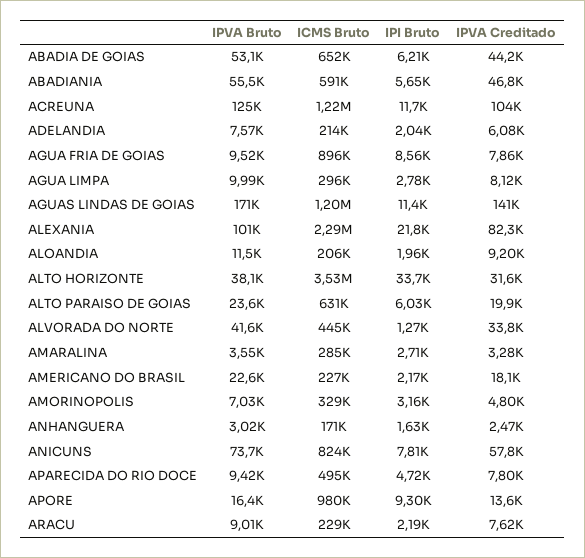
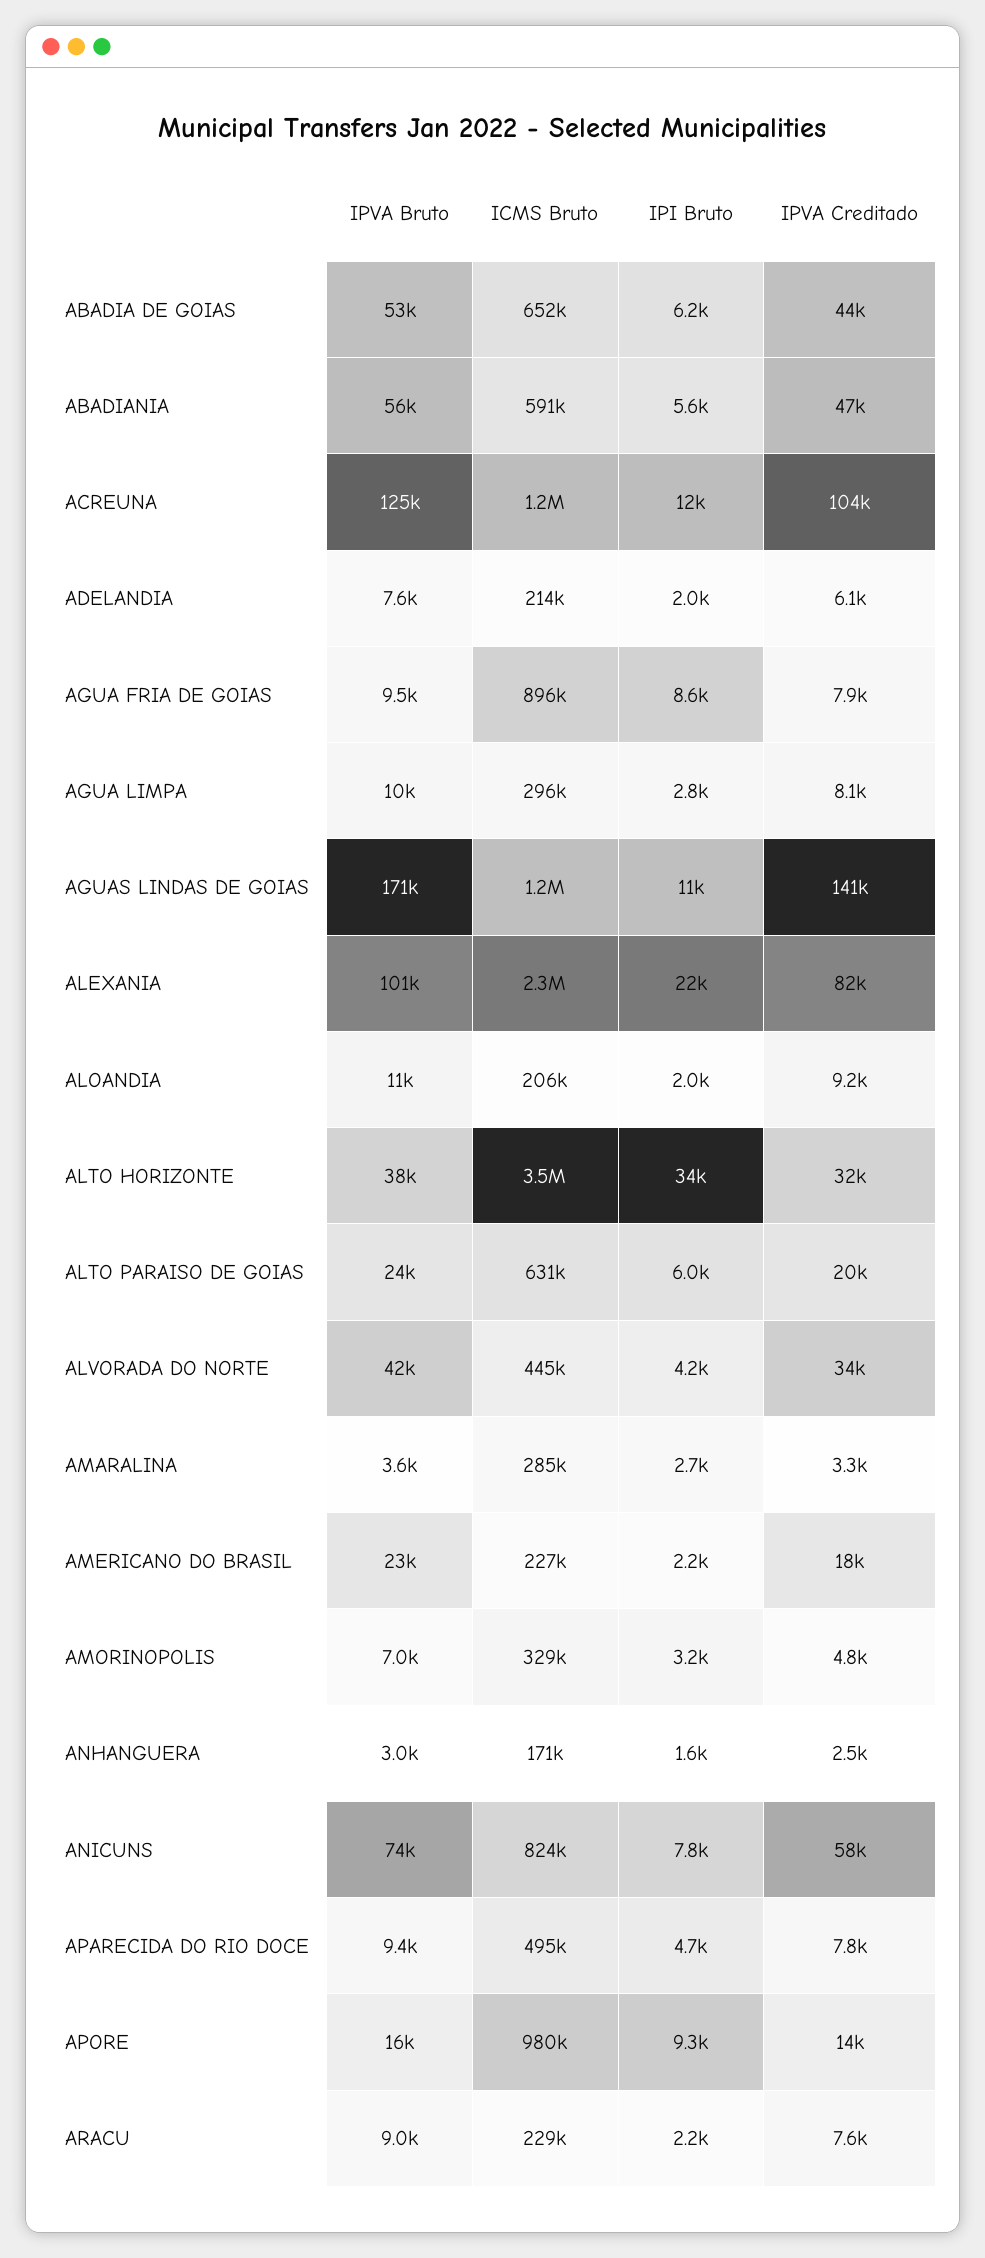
  {
    "IPVA Bruto": {
      "ABADIA DE GOIAS": 53100,
      "ABADIANIA": 55500,
      "ACREUNA": 125000,
      "ADELANDIA": 7570,
      "AGUA FRIA DE GOIAS": 9520,
      "AGUA LIMPA": 9990,
      "AGUAS LINDAS DE GOIAS": 171000,
      "ALEXANIA": 101000,
      "ALOANDIA": 11500,
      "ALTO HORIZONTE": 38100,
      "ALTO PARAISO DE GOIAS": 23600,
      "ALVORADA DO NORTE": 41600,
      "AMARALINA": 3550,
      "AMERICANO DO BRASIL": 22600,
      "AMORINOPOLIS": 7030,
      "ANHANGUERA": 3020,
      "ANICUNS": 73700,
      "APARECIDA DO RIO DOCE": 9420,
      "APORE": 16400,
      "ARACU": 9010
    },
    "ICMS Bruto": {
      "ABADIA DE GOIAS": 652000,
      "ABADIANIA": 591000,
      "ACREUNA": 1220000,
      "ADELANDIA": 214000,
      "AGUA FRIA DE GOIAS": 896000,
      "AGUA LIMPA": 296000,
      "AGUAS LINDAS DE GOIAS": 1200000,
      "ALEXANIA": 2290000,
      "ALOANDIA": 206000,
      "ALTO HORIZONTE": 3530000,
      "ALTO PARAISO DE GOIAS": 631000,
      "ALVORADA DO NORTE": 445000,
      "AMARALINA": 285000,
      "AMERICANO DO BRASIL": 227000,
      "AMORINOPOLIS": 329000,
      "ANHANGUERA": 171000,
      "ANICUNS": 824000,
      "APARECIDA DO RIO DOCE": 495000,
      "APORE": 980000,
      "ARACU": 229000
    },
    "IPI Bruto": {
      "ABADIA DE GOIAS": 6210,
      "ABADIANIA": 5650,
      "ACREUNA": 11700,
      "ADELANDIA": 2040,
      "AGUA FRIA DE GOIAS": 8560,
      "AGUA LIMPA": 2780,
      "AGUAS LINDAS DE GOIAS": 11400,
      "ALEXANIA": 21800,
      "ALOANDIA": 1960,
      "ALTO HORIZONTE": 33700,
      "ALTO PARAISO DE GOIAS": 6030,
-     "ALVORADA DO NORTE": 1270,
+     "ALVORADA DO NORTE": 4200,
      "AMARALINA": 2710,
      "AMERICANO DO BRASIL": 2170,
      "AMORINOPOLIS": 3160,
      "ANHANGUERA": 1630,
      "ANICUNS": 7810,
      "APARECIDA DO RIO DOCE": 4720,
      "APORE": 9300,
      "ARACU": 2190
    },
    "IPVA Creditado": {
      "ABADIA DE GOIAS": 44200,
      "ABADIANIA": 46800,
      "ACREUNA": 104000,
      "ADELANDIA": 6080,
      "AGUA FRIA DE GOIAS": 7860,
      "AGUA LIMPA": 8120,
      "AGUAS LINDAS DE GOIAS": 141000,
      "ALEXANIA": 82300,
      "ALOANDIA": 9200,
      "ALTO HORIZONTE": 31600,
      "ALTO PARAISO DE GOIAS": 19900,
      "ALVORADA DO NORTE": 33800,
      "AMARALINA": 3280,
      "AMERICANO DO BRASIL": 18100,
      "AMORINOPOLIS": 4800,
      "ANHANGUERA": 2470,
      "ANICUNS": 57800,
      "APARECIDA DO RIO DOCE": 7800,
      "APORE": 13600,
      "ARACU": 7620
    }
  }

